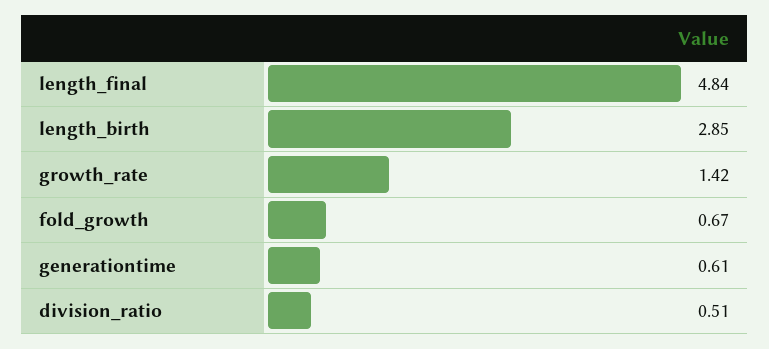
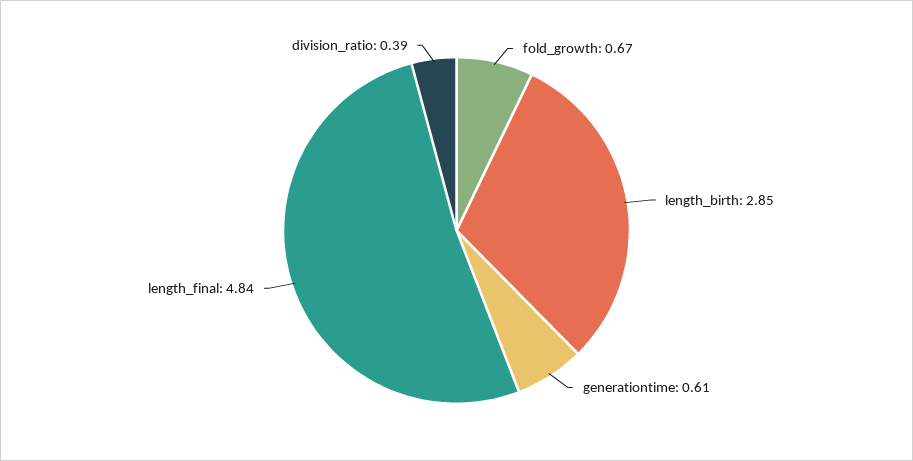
  {
    "length_final": 4.84,
    "length_birth": 2.85,
-   "growth_rate": 1.42,
    "fold_growth": 0.67,
    "generationtime": 0.61,
-   "division_ratio": 0.51
+   "division_ratio": 0.39
  }

